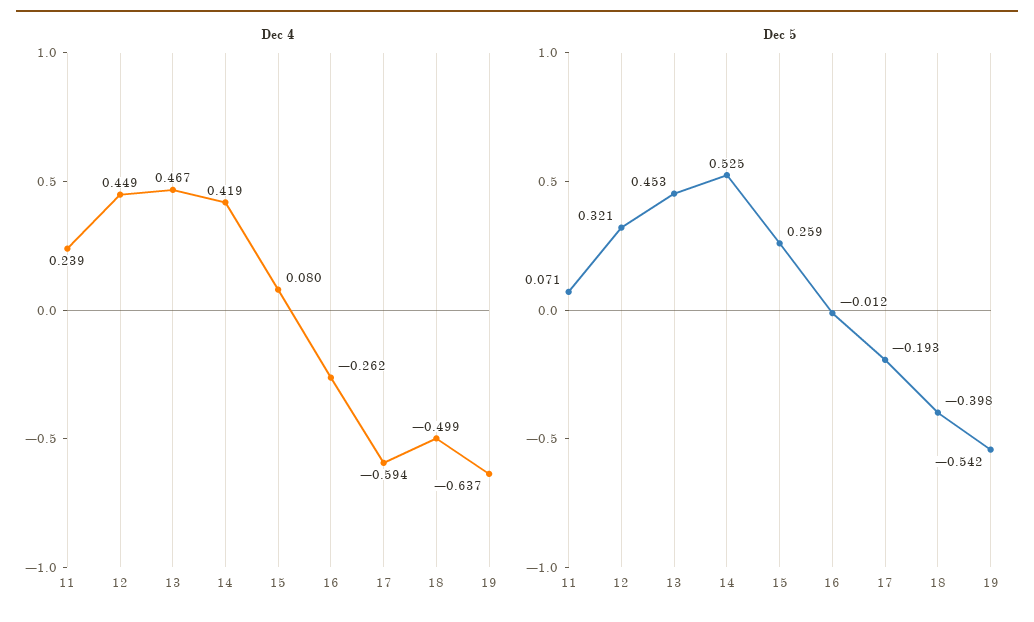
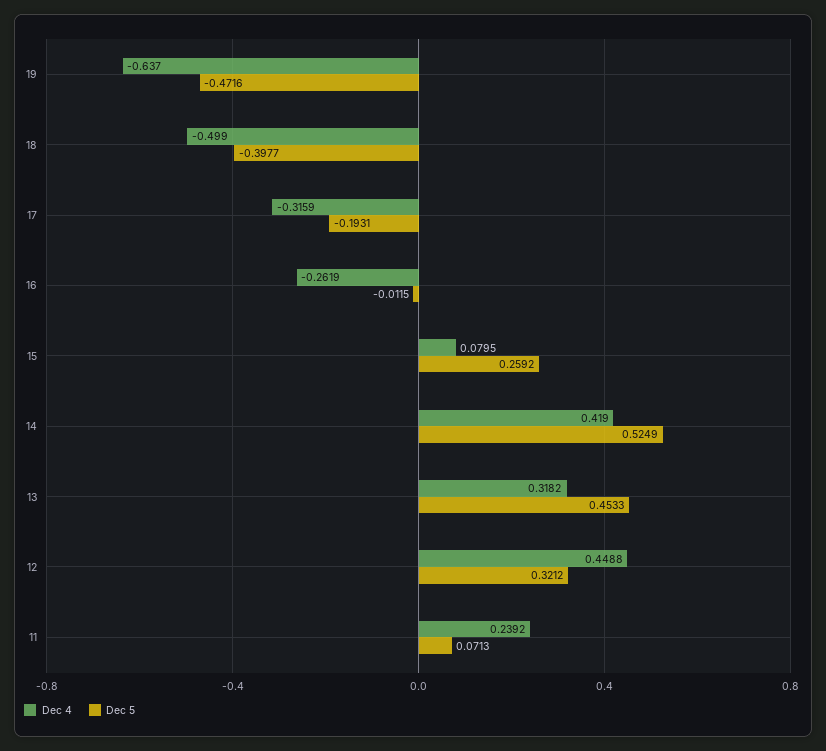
  {
    "Dec 4": {
      "11": 0.2392,
      "12": 0.4488,
-     "13": 0.467,
+     "13": 0.3182,
      "14": 0.419,
      "15": 0.0795,
      "16": -0.2619,
-     "17": -0.594,
+     "17": -0.3159,
      "18": -0.499,
      "19": -0.637
    },
    "Dec 5": {
      "11": 0.0713,
      "12": 0.3212,
      "13": 0.4533,
      "14": 0.5249,
      "15": 0.2592,
      "16": -0.0115,
      "17": -0.1931,
      "18": -0.3977,
-     "19": -0.542
+     "19": -0.4716
    }
  }

